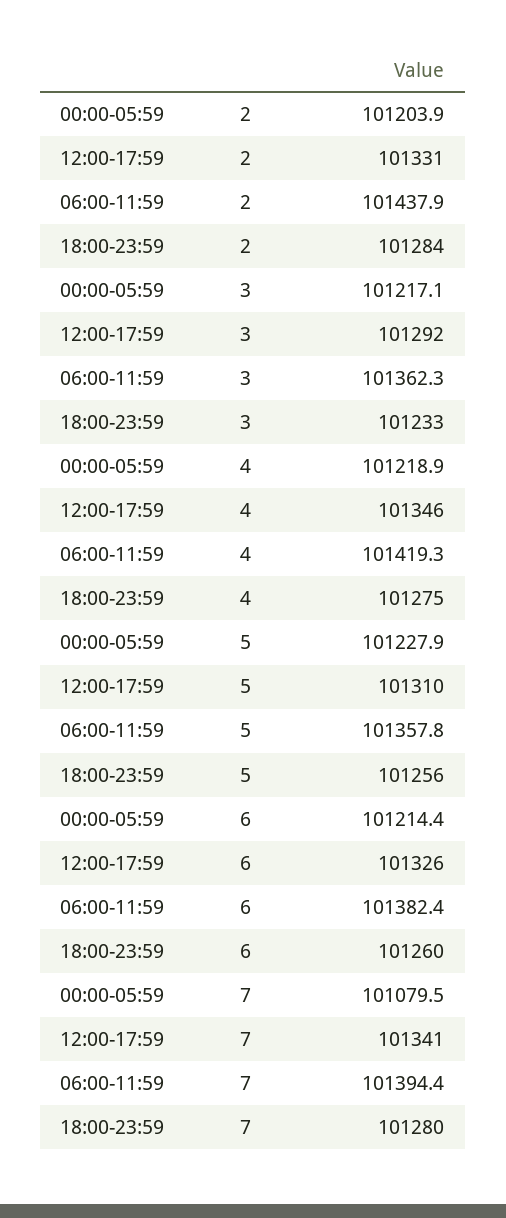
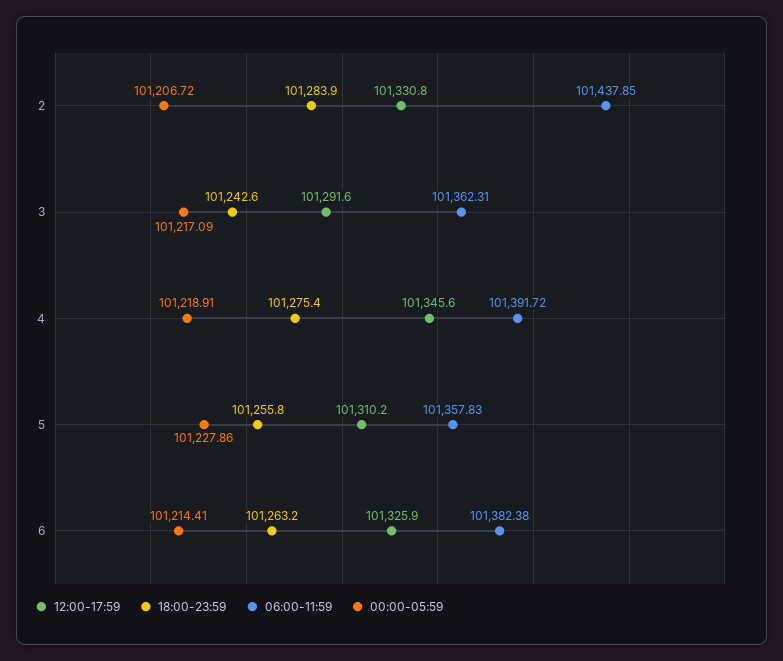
  {
    "00:00-05:59": {
-     "2": 101203.9,
+     "2": 101206.72,
      "3": 101217.09,
      "4": 101218.91,
      "5": 101227.86,
-     "6": 101214.41,
+     "6": 101214.41
-     "7": 101079.5
    },
    "12:00-17:59": {
      "2": 101330.8,
      "3": 101291.6,
      "4": 101345.6,
      "5": 101310.2,
-     "6": 101325.9,
+     "6": 101325.9
-     "7": 101341
    },
    "06:00-11:59": {
      "2": 101437.85,
      "3": 101362.31,
-     "4": 101419.3,
+     "4": 101391.72,
      "5": 101357.83,
-     "6": 101382.38,
+     "6": 101382.38
-     "7": 101394.4
    },
    "18:00-23:59": {
      "2": 101283.9,
-     "3": 101233,
+     "3": 101242.6,
      "4": 101275.4,
      "5": 101255.8,
-     "6": 101260,
+     "6": 101263.2
-     "7": 101280
    }
  }

